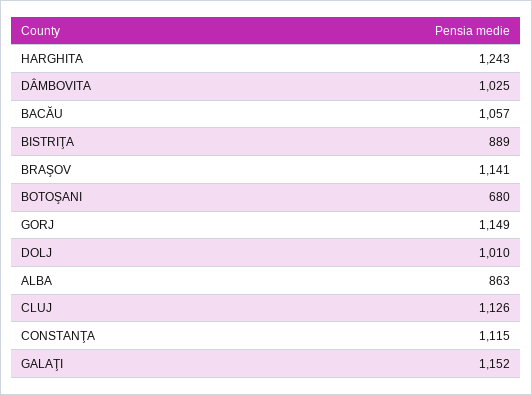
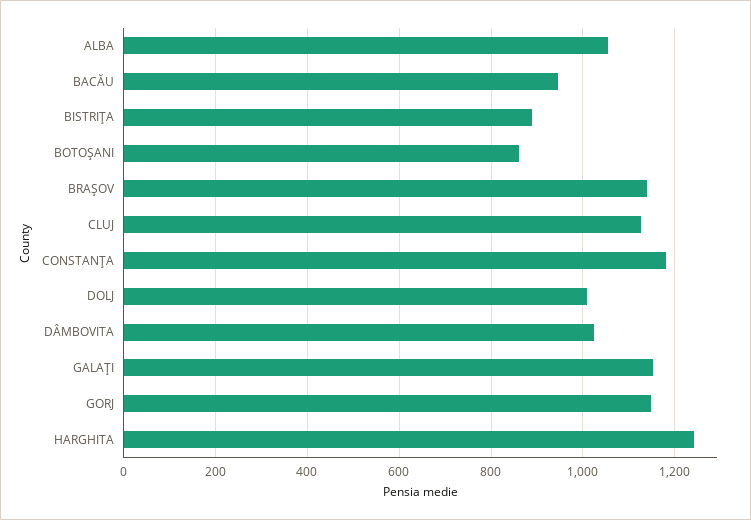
  {
    "HARGHITA": 1243,
    "DÂMBOVITA": 1025,
-   "BACĂU": 1057,
+   "BACĂU": 940,
    "BISTRIŢA": 889,
    "BRAŞOV": 1141,
-   "BOTOŞANI": 680,
+   "BOTOŞANI": 860,
    "GORJ": 1149,
    "DOLJ": 1010,
-   "ALBA": 863,
+   "ALBA": 1060,
    "CLUJ": 1126,
-   "CONSTANŢA": 1115,
+   "CONSTANŢA": 1180,
    "GALAŢI": 1152
  }

